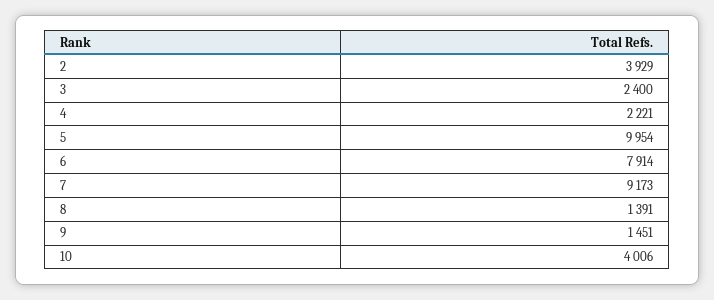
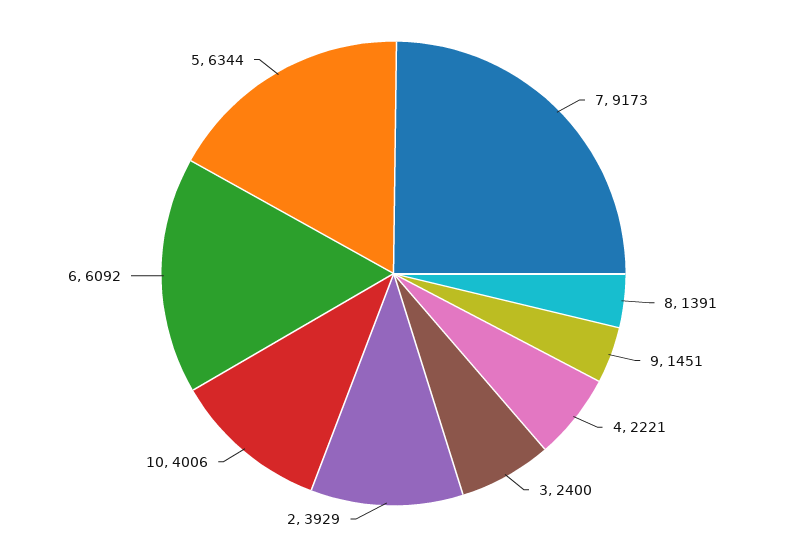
  {
    "2": 3929,
    "3": 2400,
    "4": 2221,
-   "5": 9954,
+   "5": 6344,
-   "6": 7914,
+   "6": 6092,
    "7": 9173,
    "8": 1391,
    "9": 1451,
    "10": 4006
  }

